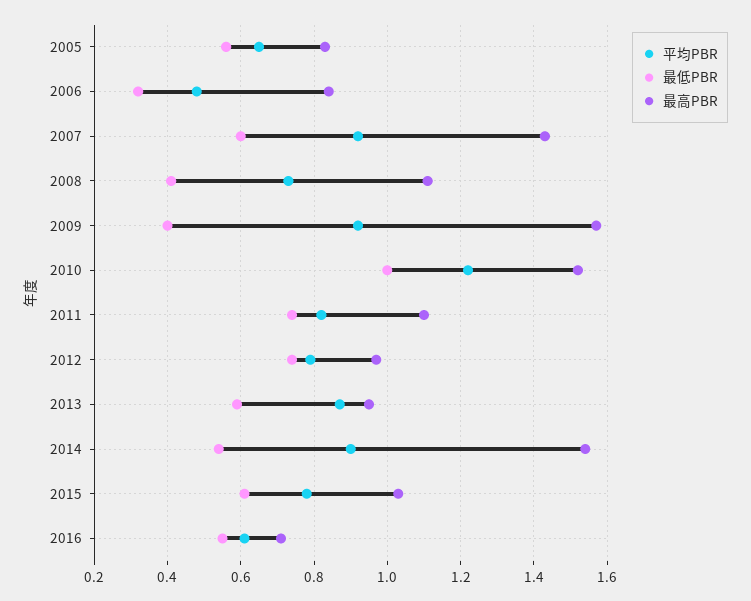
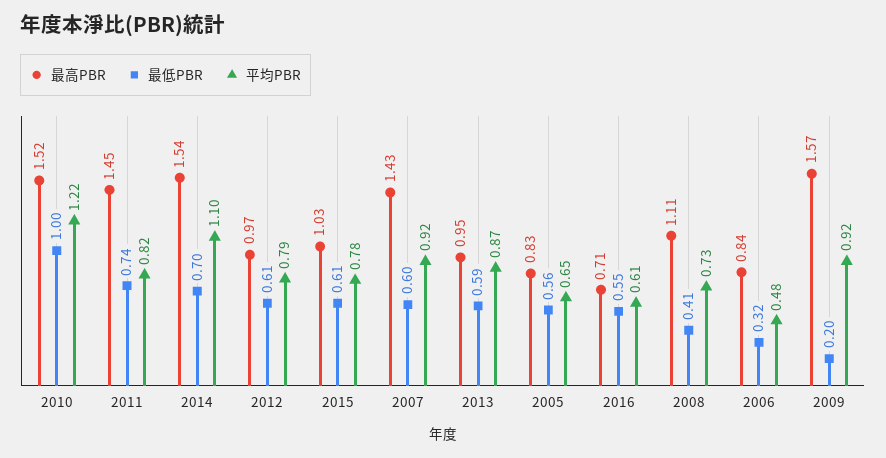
  {
    "平均PBR": {
      "2005": 0.65,
      "2006": 0.48,
      "2007": 0.92,
      "2008": 0.73,
      "2009": 0.92,
      "2010": 1.22,
      "2011": 0.82,
      "2012": 0.79,
      "2013": 0.87,
-     "2014": 0.9,
+     "2014": 1.1,
      "2015": 0.78,
      "2016": 0.61
    },
    "最低PBR": {
      "2005": 0.56,
      "2006": 0.32,
      "2007": 0.6,
      "2008": 0.41,
-     "2009": 0.4,
+     "2009": 0.2,
      "2010": 1,
      "2011": 0.74,
-     "2012": 0.75,
+     "2012": 0.61,
      "2013": 0.59,
-     "2014": 0.55,
+     "2014": 0.7,
      "2015": 0.61,
      "2016": 0.55
    },
    "最高PBR": {
      "2005": 0.83,
      "2006": 0.84,
      "2007": 1.43,
      "2008": 1.11,
      "2009": 1.57,
      "2010": 1.52,
-     "2011": 1.1,
+     "2011": 1.45,
      "2012": 0.97,
      "2013": 0.95,
      "2014": 1.54,
      "2015": 1.03,
      "2016": 0.71
    }
  }

